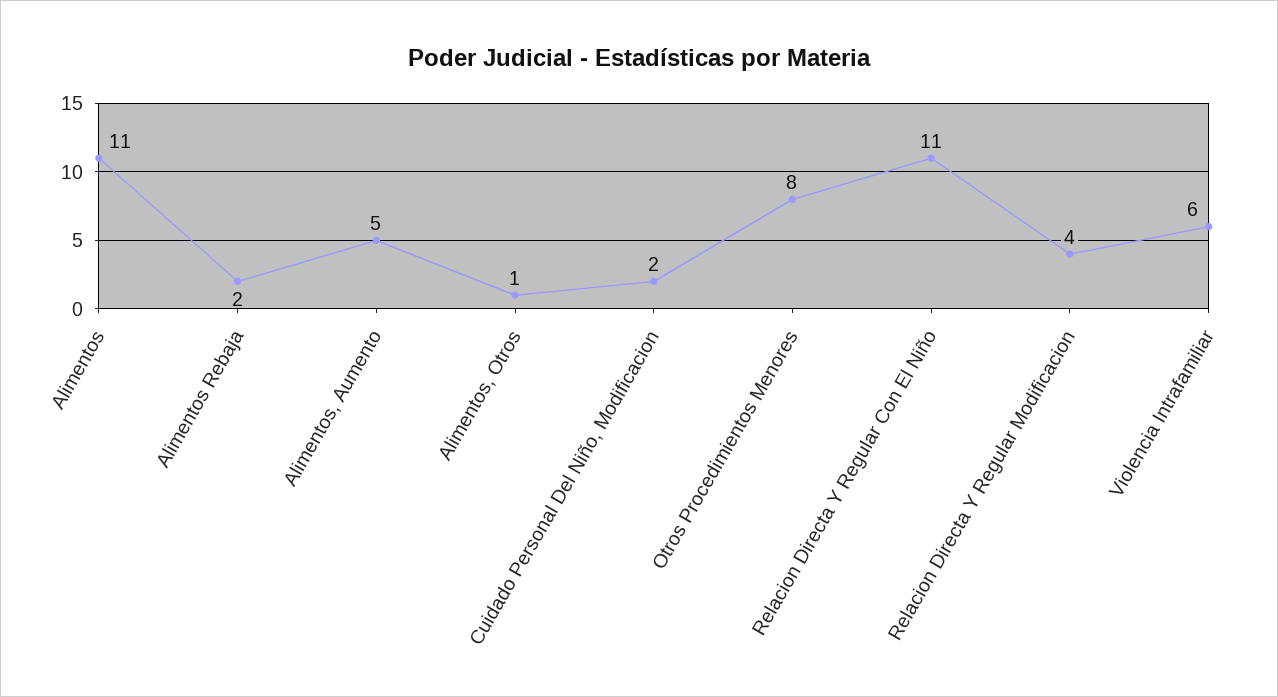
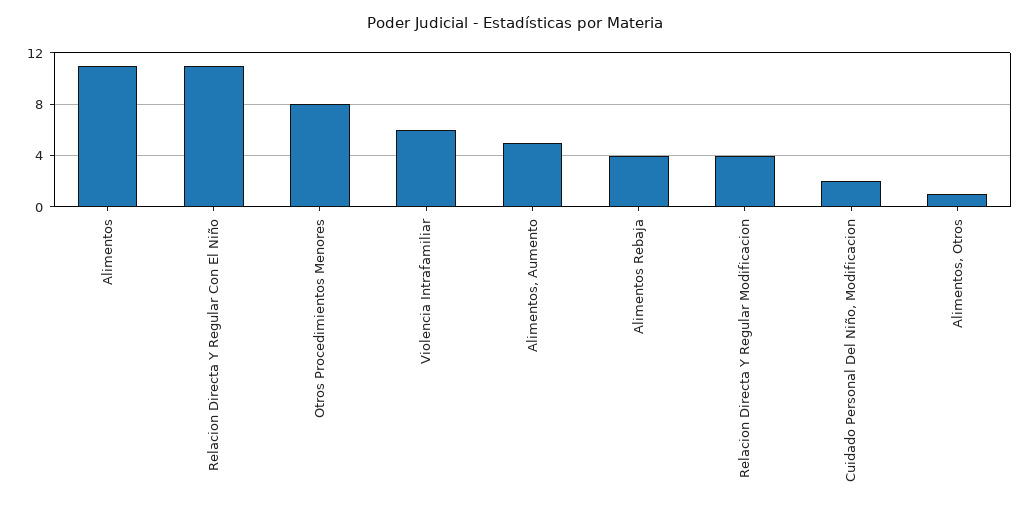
  {
    "Alimentos": 11,
-   "Alimentos Rebaja": 2,
+   "Alimentos Rebaja": 4,
    "Alimentos, Aumento": 5,
    "Alimentos, Otros": 1,
    "Cuidado Personal Del Niño, Modificacion": 2,
    "Otros Procedimientos Menores": 8,
    "Relacion Directa Y Regular Con El Niño": 11,
    "Relacion Directa Y Regular Modificacion": 4,
    "Violencia Intrafamiliar": 6
  }

